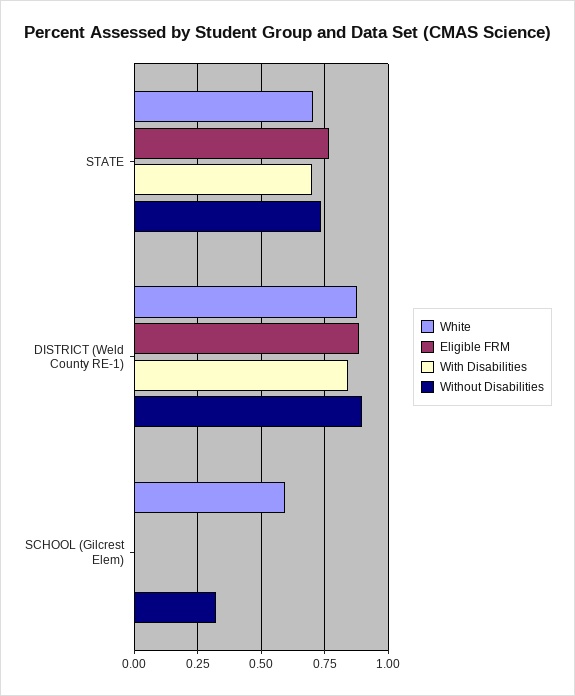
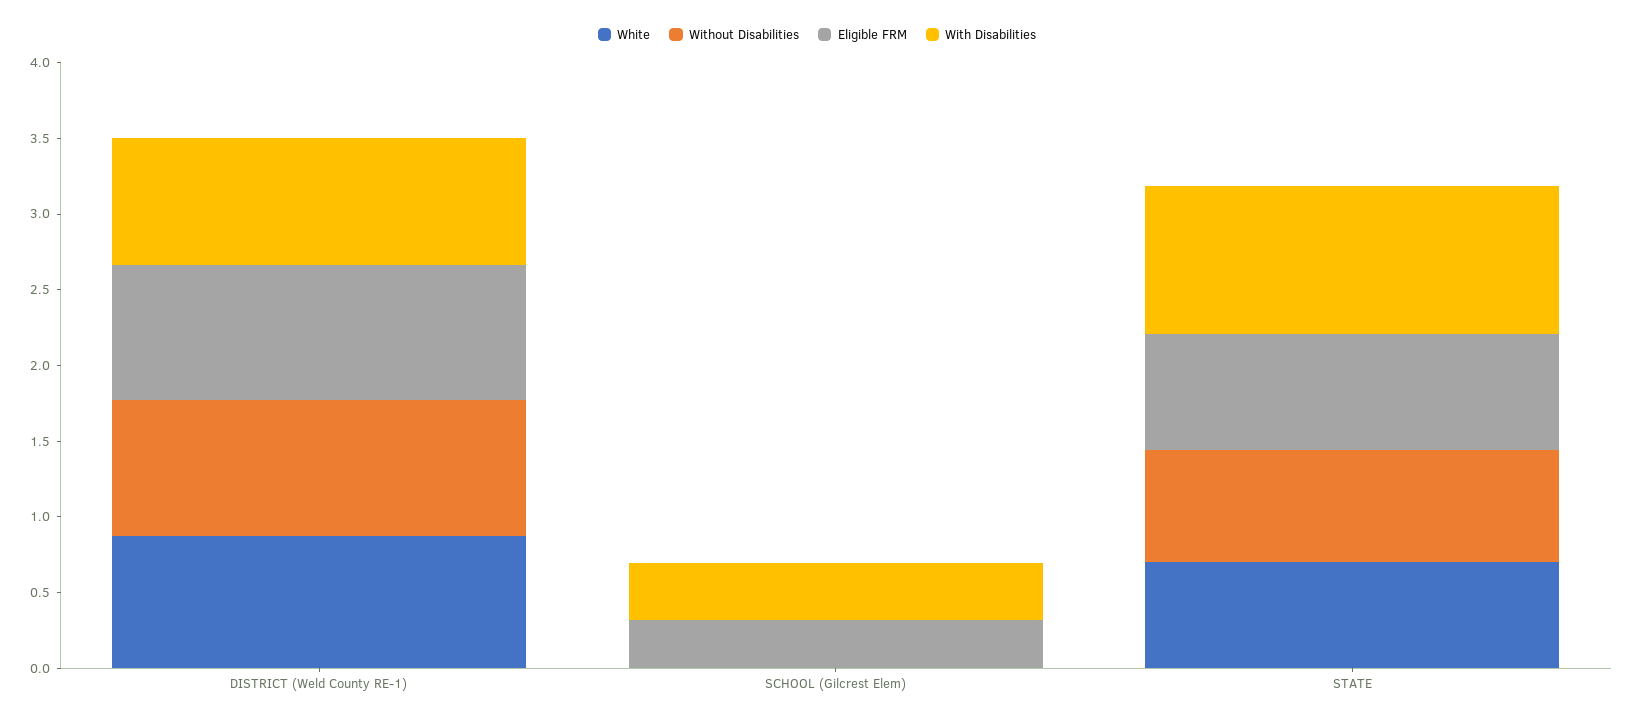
  {
    "White": {
      "STATE": 0.7,
      "DISTRICT (Weld County RE-1)": 0.875,
-     "SCHOOL (Gilcrest Elem)": 0.6
+     "SCHOOL (Gilcrest Elem)": 0
    },
    "Eligible FRM": {
      "STATE": 0.775,
      "DISTRICT (Weld County RE-1)": 0.875,
-     "SCHOOL (Gilcrest Elem)": 0
+     "SCHOOL (Gilcrest Elem)": 0.3
    },
    "With Disabilities": {
-     "STATE": 0.7,
+     "STATE": 1,
      "DISTRICT (Weld County RE-1)": 0.85,
-     "SCHOOL (Gilcrest Elem)": 0
+     "SCHOOL (Gilcrest Elem)": 0.4
    },
    "Without Disabilities": {
      "STATE": 0.725,
      "DISTRICT (Weld County RE-1)": 0.9,
-     "SCHOOL (Gilcrest Elem)": 0.325
+     "SCHOOL (Gilcrest Elem)": 0
    }
  }

